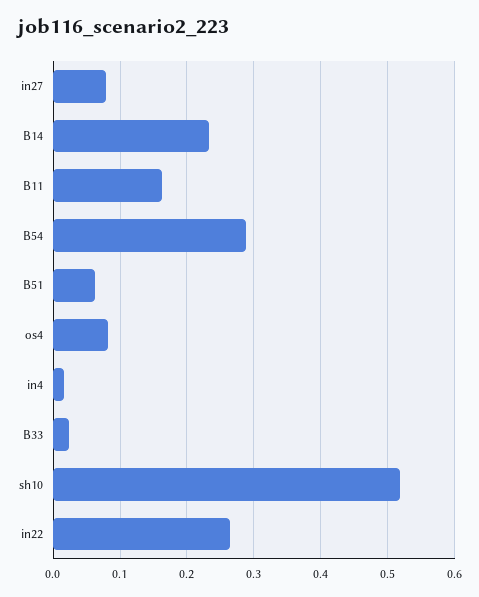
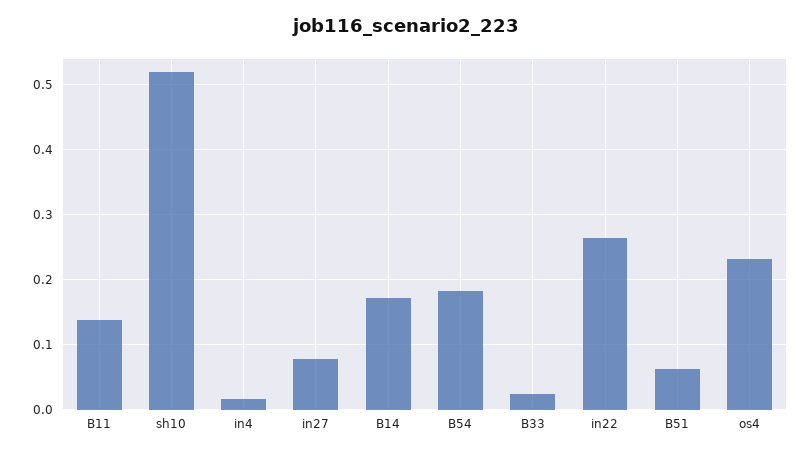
  {
    "in27": 0.08,
-   "B14": 0.23,
+   "B14": 0.17,
-   "B11": 0.16,
+   "B11": 0.14,
-   "B54": 0.29,
+   "B54": 0.18,
    "B51": 0.06,
-   "os4": 0.08,
+   "os4": 0.23,
    "in4": 0.02,
    "B33": 0.02,
    "sh10": 0.52,
    "in22": 0.26
  }

